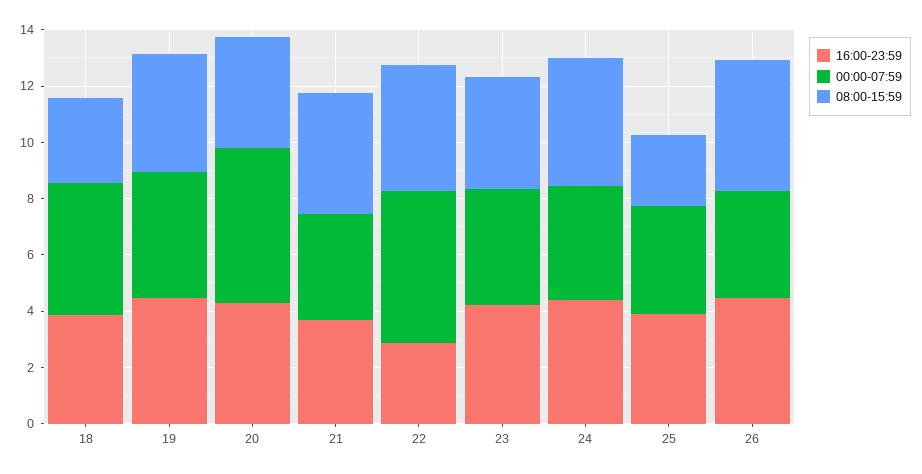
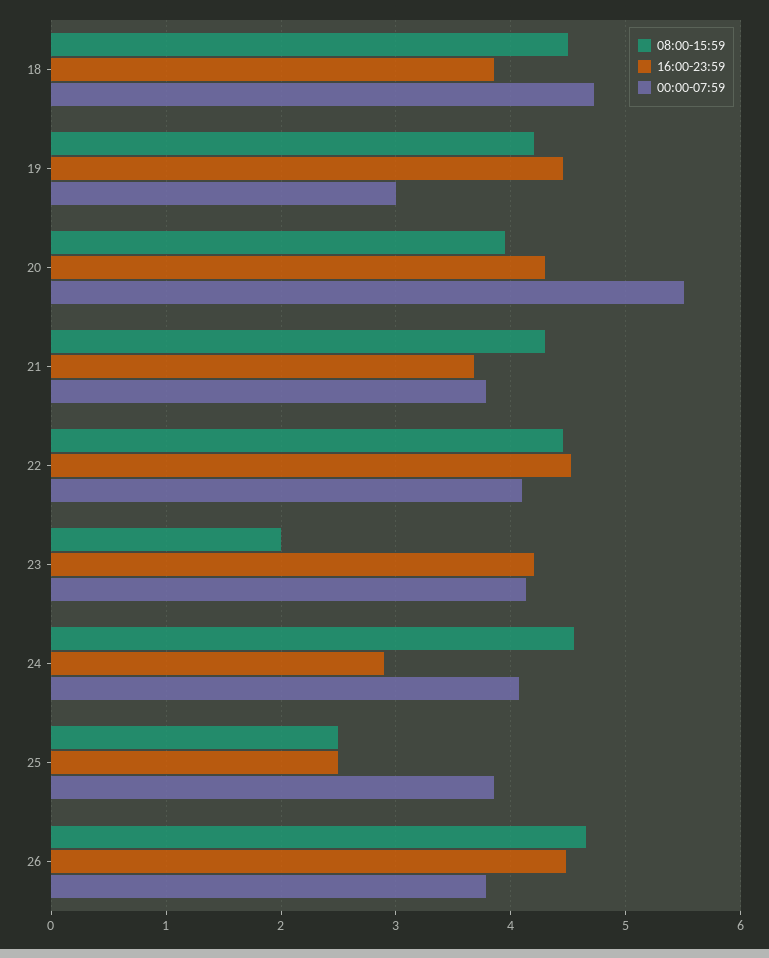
  {
    "16:00-23:59": {
      "18": 3.9,
      "19": 4.5,
      "20": 4.3,
      "21": 3.7,
-     "22": 3,
+     "22": 4.5,
      "23": 4.2,
-     "24": 4.5,
+     "24": 2.9,
-     "25": 4,
+     "25": 2.5,
      "26": 4.5
    },
    "00:00-07:59": {
      "18": 4.7,
-     "19": 4.5,
+     "19": 3,
      "20": 5.5,
      "21": 3.8,
-     "22": 5.5,
+     "22": 4.1,
      "23": 4.1,
      "24": 4.1,
      "25": 3.9,
      "26": 3.8
    },
    "08:00-15:59": {
-     "18": 3,
+     "18": 4.5,
      "19": 4.2,
      "20": 4,
      "21": 4.3,
      "22": 4.5,
-     "23": 4,
+     "23": 2,
      "24": 4.6,
      "25": 2.5,
      "26": 4.7
    }
  }

